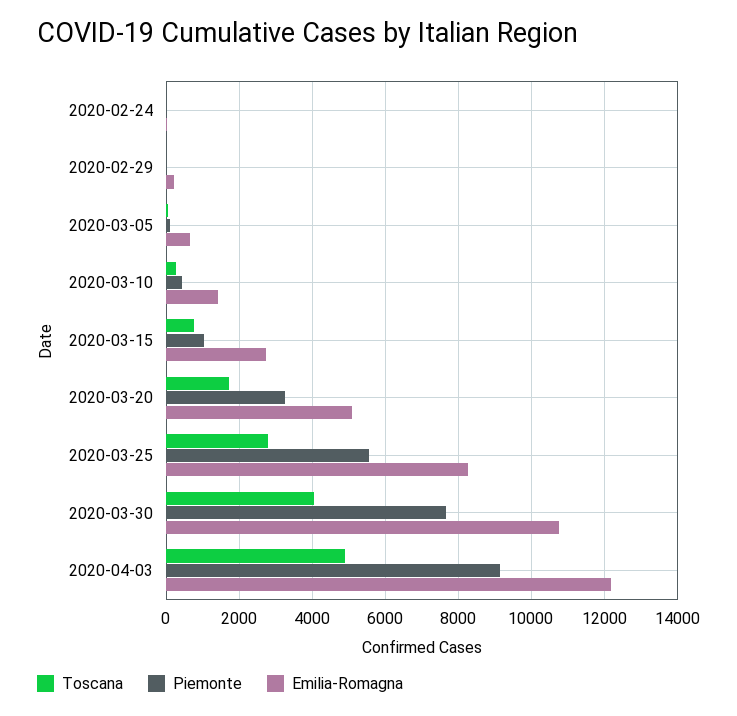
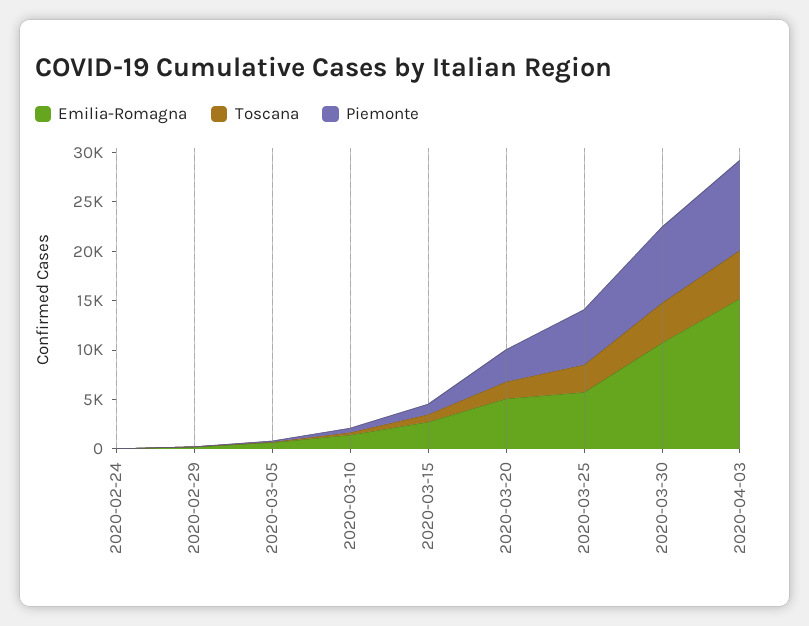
  {
    "Toscana": {
      "2020-02-24": 0,
      "2020-02-29": 0,
      "2020-03-05": 0,
      "2020-03-10": 200,
      "2020-03-15": 800,
      "2020-03-20": 1800,
      "2020-03-25": 2800,
      "2020-03-30": 4000,
      "2020-04-03": 5000
    },
    "Piemonte": {
      "2020-02-24": 0,
      "2020-02-29": 0,
      "2020-03-05": 200,
      "2020-03-10": 400,
      "2020-03-15": 1000,
      "2020-03-20": 3200,
      "2020-03-25": 5600,
      "2020-03-30": 7600,
      "2020-04-03": 9200
    },
    "Emilia-Romagna": {
      "2020-02-24": 0,
      "2020-02-29": 200,
      "2020-03-05": 600,
      "2020-03-10": 1400,
      "2020-03-15": 2800,
      "2020-03-20": 5000,
-     "2020-03-25": 8200,
+     "2020-03-25": 6000,
      "2020-03-30": 10800,
-     "2020-04-03": 12200
+     "2020-04-03": 15000
    }
  }

